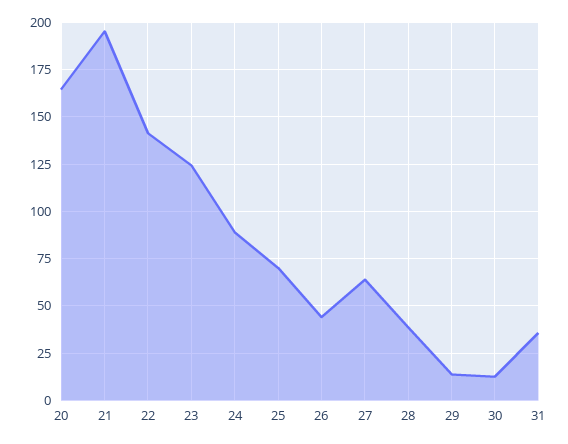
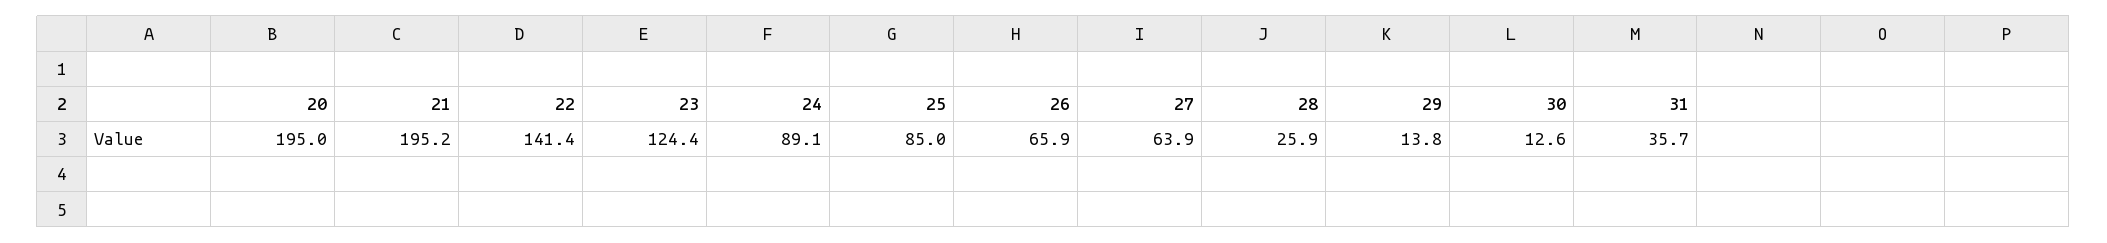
  {
-   "20": 165,
+   "20": 195,
    "21": 195.2,
    "22": 141.4,
    "23": 124.4,
    "24": 89.1,
-   "25": 70,
+   "25": 85,
-   "26": 45,
+   "26": 65.9,
    "27": 63.9,
-   "28": 40,
+   "28": 25.9,
    "29": 13.8,
    "30": 12.6,
    "31": 35.7
  }

